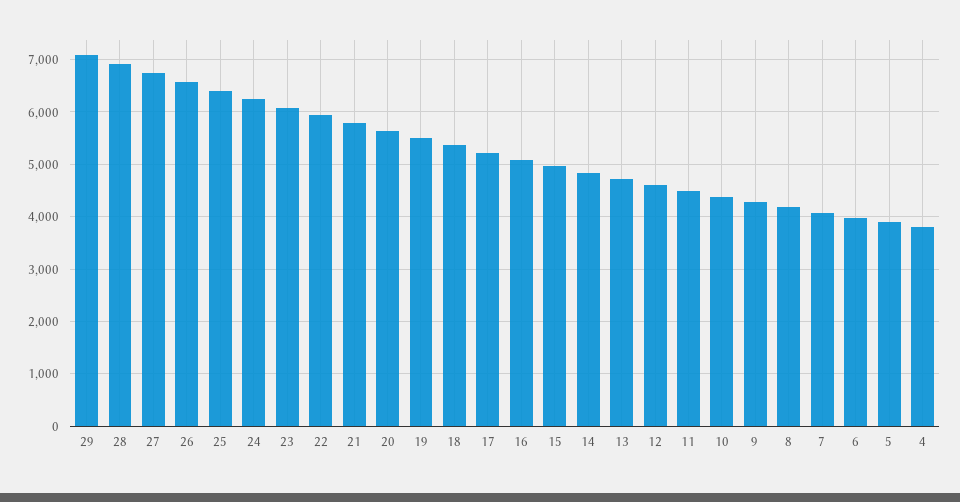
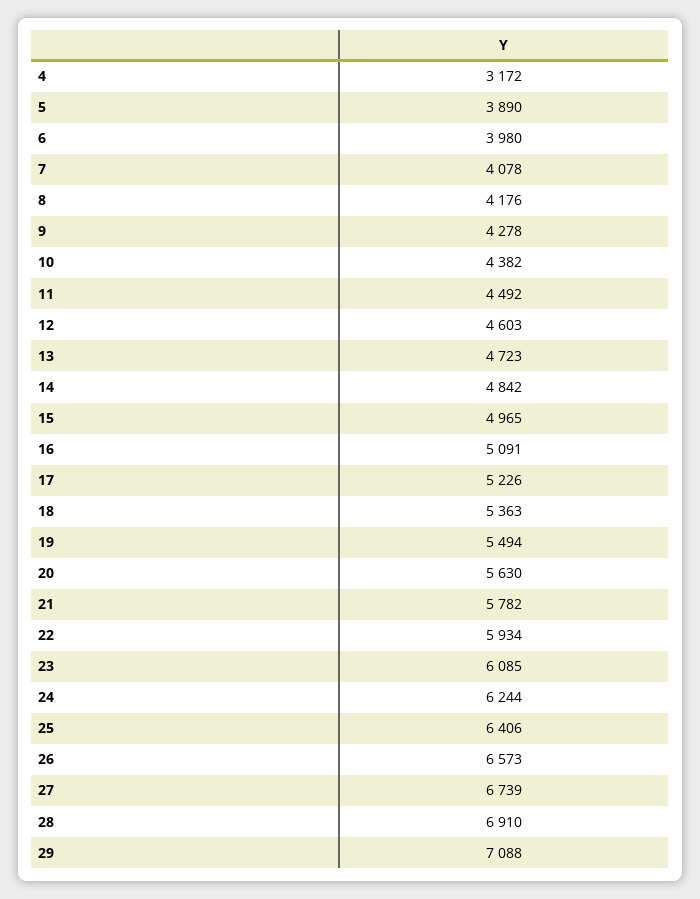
  {
    "29": 7088,
    "28": 6910,
    "27": 6739,
    "26": 6573,
    "25": 6406,
    "24": 6244,
    "23": 6085,
    "22": 5934,
    "21": 5782,
    "20": 5630,
    "19": 5494,
    "18": 5363,
    "17": 5226,
    "16": 5091,
    "15": 4965,
    "14": 4842,
    "13": 4723,
    "12": 4603,
    "11": 4492,
    "10": 4382,
    "9": 4278,
    "8": 4176,
    "7": 4078,
    "6": 3980,
    "5": 3890,
-   "4": 3800
+   "4": 3172
  }

